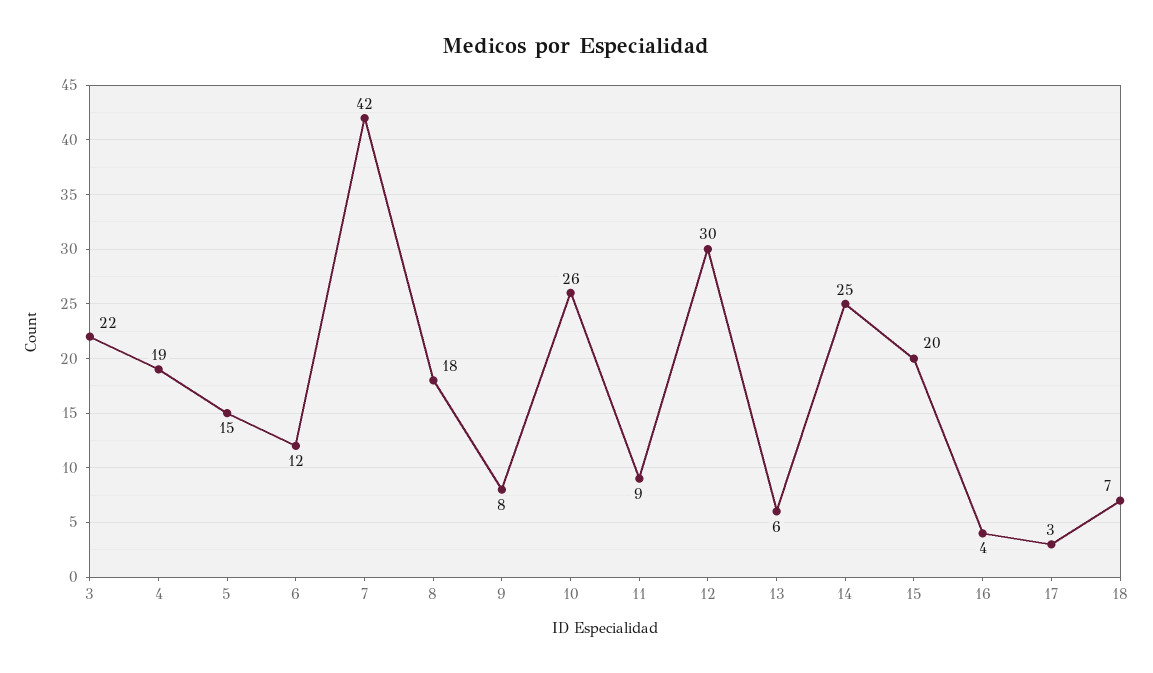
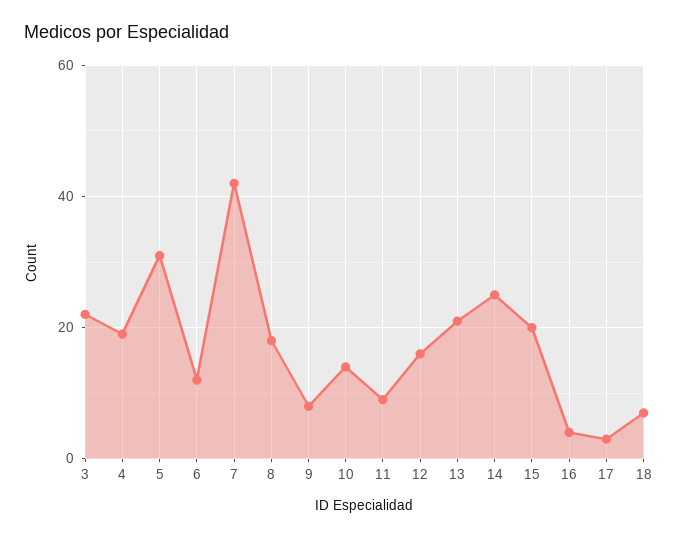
  {
    "3": 22,
    "4": 19,
-   "5": 15,
+   "5": 30,
    "6": 12,
    "7": 42,
    "8": 18,
    "9": 8,
-   "10": 26,
+   "10": 15,
    "11": 9,
-   "12": 30,
+   "12": 15,
-   "13": 6,
+   "13": 20,
    "14": 25,
    "15": 20,
    "16": 4,
    "17": 3,
    "18": 7
  }

